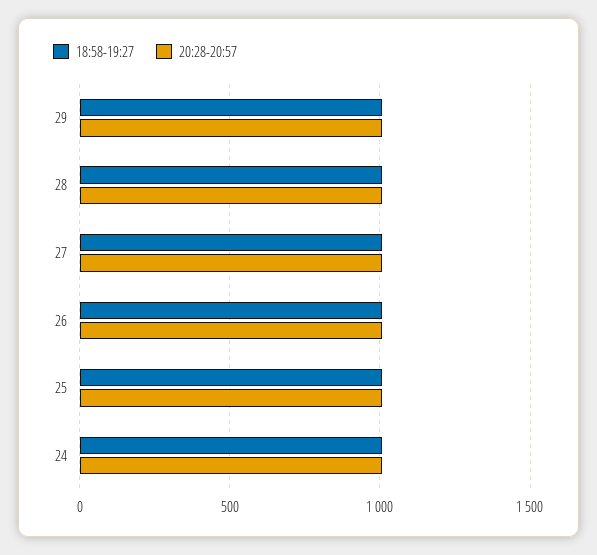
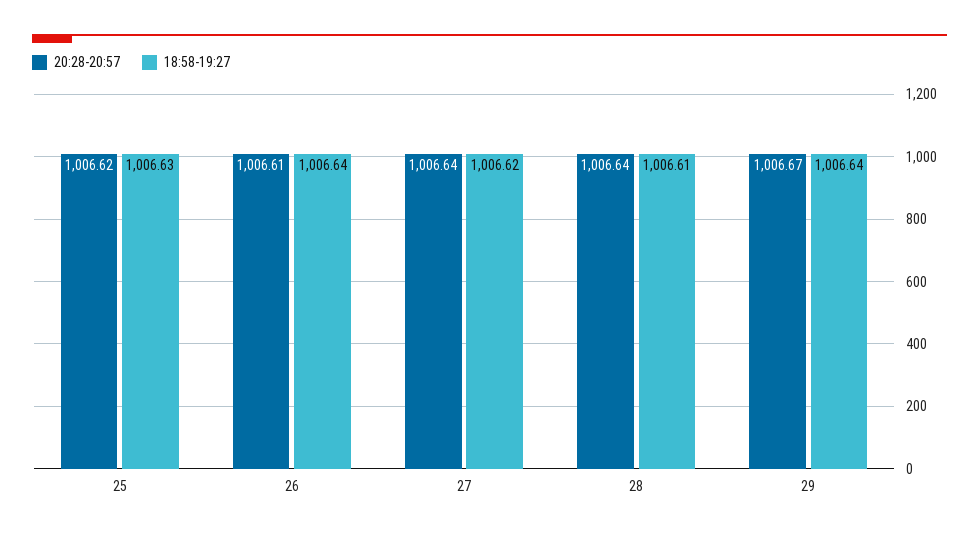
  {
    "18:58-19:27": {
      "29": 1006.64,
      "28": 1006.61,
      "27": 1006.62,
      "26": 1006.64,
-     "25": 1006.63,
+     "25": 1006.63
-     "24": 1000
    },
    "20:28-20:57": {
      "29": 1006.67,
      "28": 1006.64,
      "27": 1006.64,
      "26": 1006.61,
-     "25": 1006.62,
+     "25": 1006.62
-     "24": 1000
    }
  }

